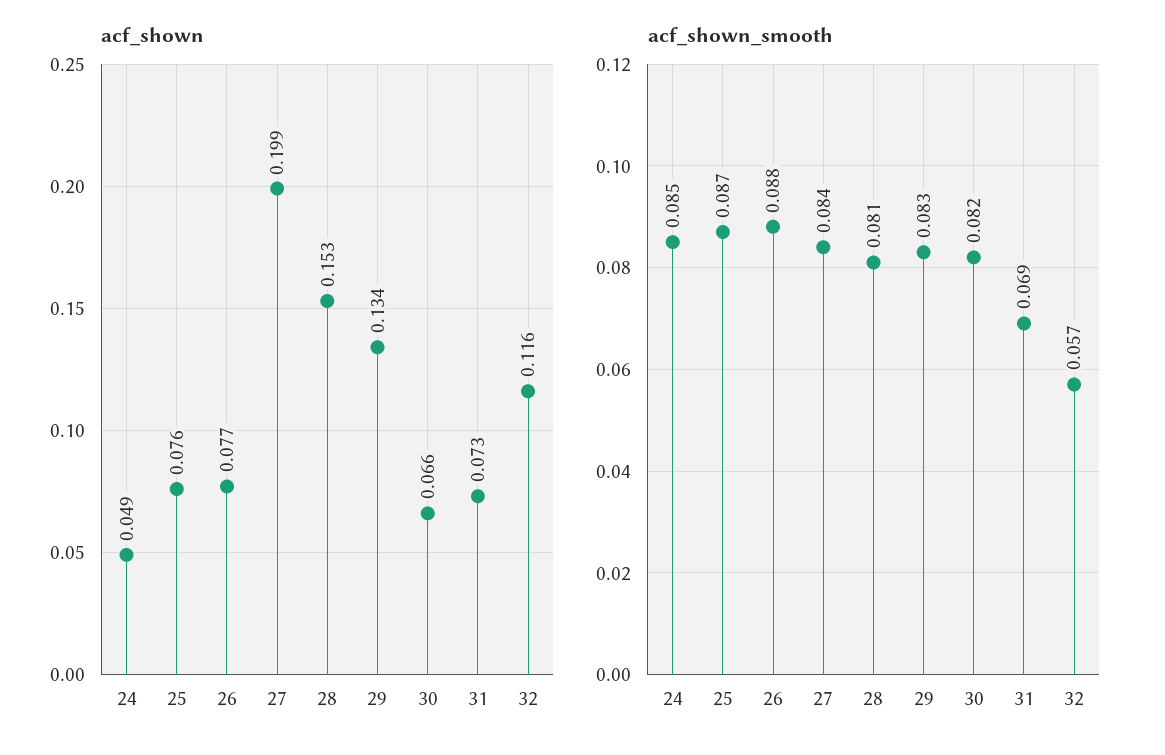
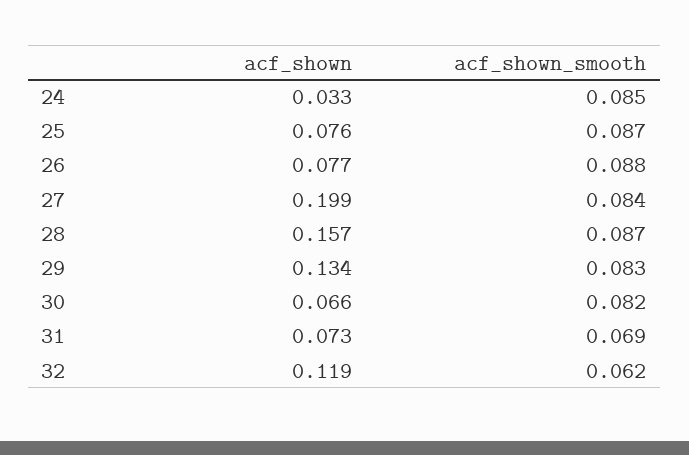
  {
    "acf_shown": {
-     "24": 0.049,
+     "24": 0.033,
      "25": 0.076,
      "26": 0.077,
      "27": 0.199,
-     "28": 0.153,
+     "28": 0.157,
      "29": 0.134,
      "30": 0.066,
      "31": 0.073,
-     "32": 0.116
+     "32": 0.119
    },
    "acf_shown_smooth": {
      "24": 0.085,
      "25": 0.087,
      "26": 0.088,
      "27": 0.084,
-     "28": 0.081,
+     "28": 0.087,
      "29": 0.083,
      "30": 0.082,
      "31": 0.069,
-     "32": 0.057
+     "32": 0.062
    }
  }

